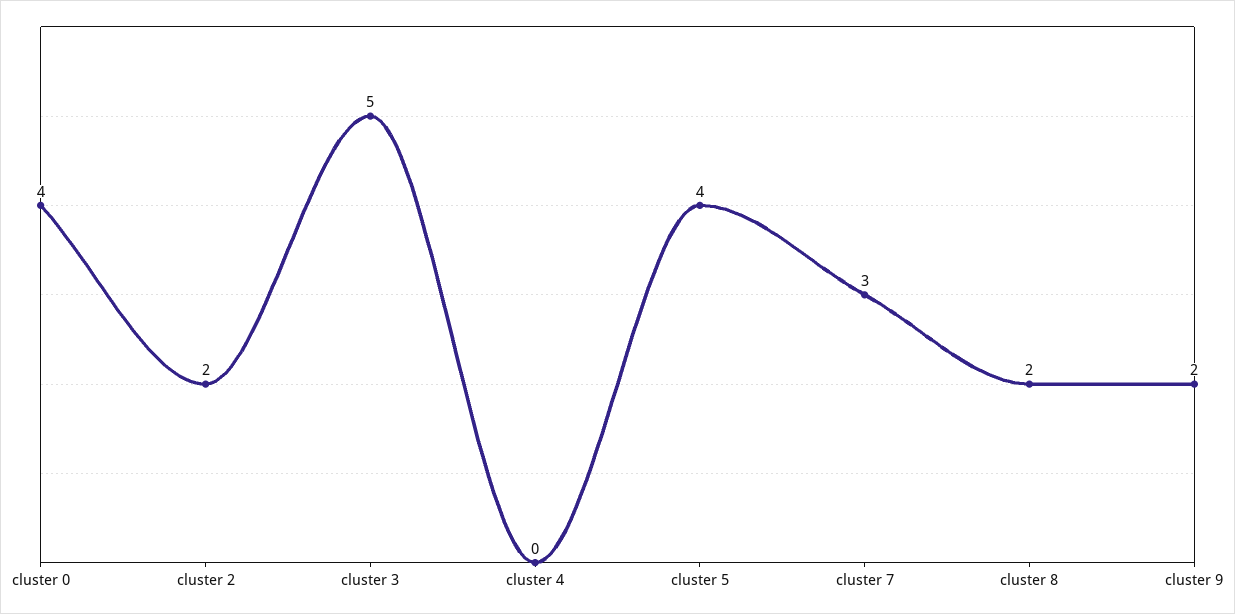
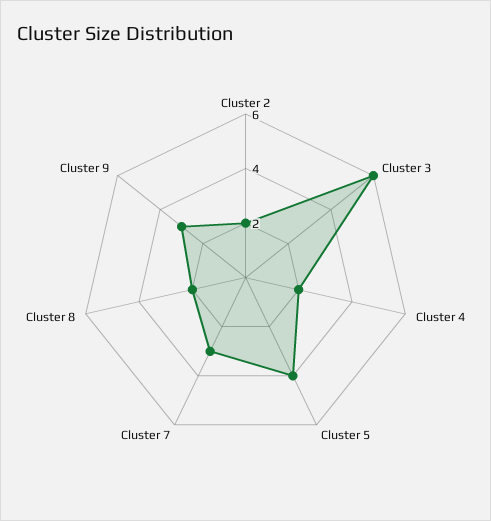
  {
-   "cluster 0": 4,
    "cluster 2": 2,
-   "cluster 3": 5,
+   "cluster 3": 6,
-   "cluster 4": 0,
+   "cluster 4": 2,
    "cluster 5": 4,
    "cluster 7": 3,
    "cluster 8": 2,
-   "cluster 9": 2
+   "cluster 9": 3
  }

